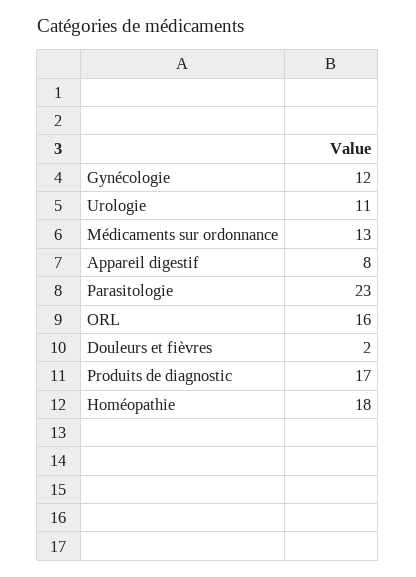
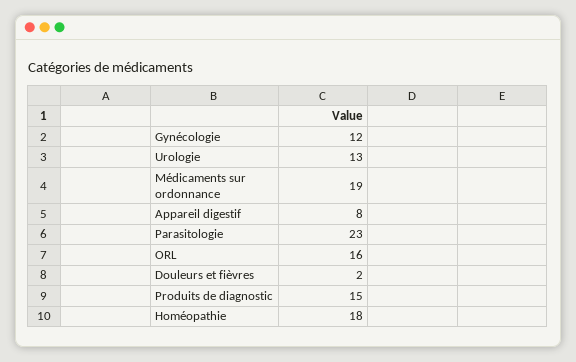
  {
    "Gynécologie": 12,
-   "Urologie": 11,
+   "Urologie": 13,
-   "Médicaments sur ordonnance": 13,
+   "Médicaments sur ordonnance": 19,
    "Appareil digestif": 8,
    "Parasitologie": 23,
    "ORL": 16,
    "Douleurs et fièvres": 2,
-   "Produits de diagnostic": 17,
+   "Produits de diagnostic": 15,
    "Homéopathie": 18
  }

